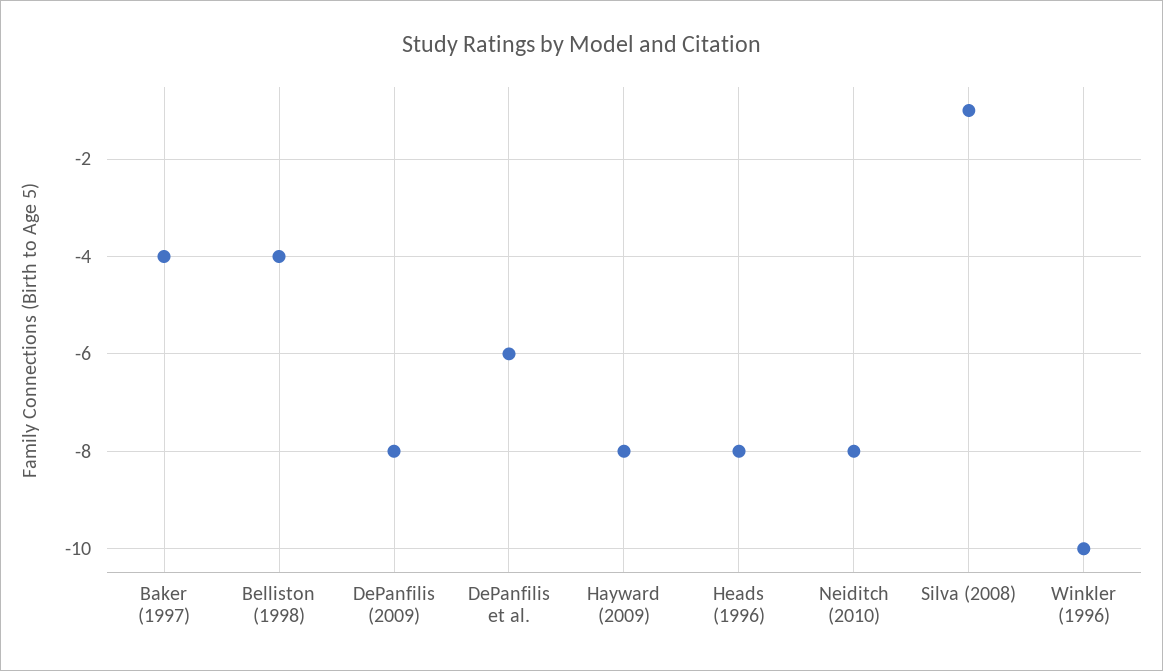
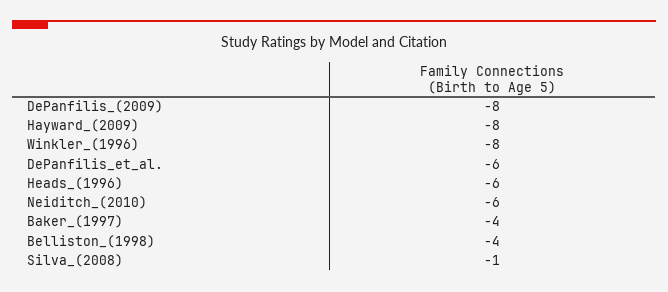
  {
    "Baker (1997)": -4,
    "Belliston (1998)": -4,
    "DePanfilis (2009)": -8,
    "DePanfilis et al.": -6,
    "Hayward (2009)": -8,
-   "Heads (1996)": -8,
+   "Heads (1996)": -6,
-   "Neiditch (2010)": -8,
+   "Neiditch (2010)": -6,
    "Silva (2008)": -1,
-   "Winkler (1996)": -10
+   "Winkler (1996)": -8
  }

